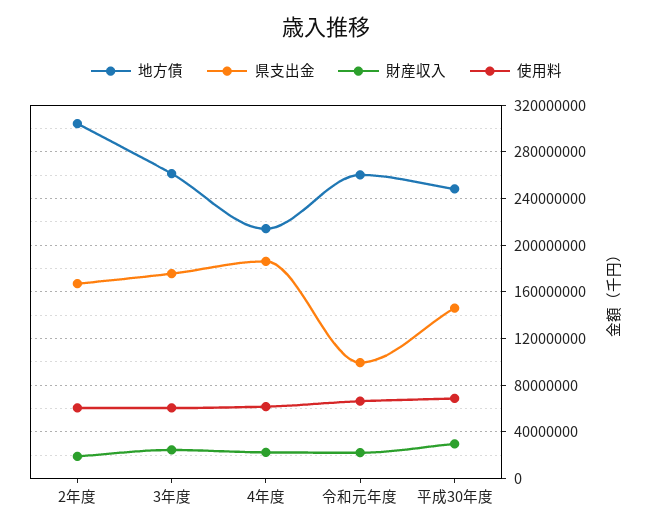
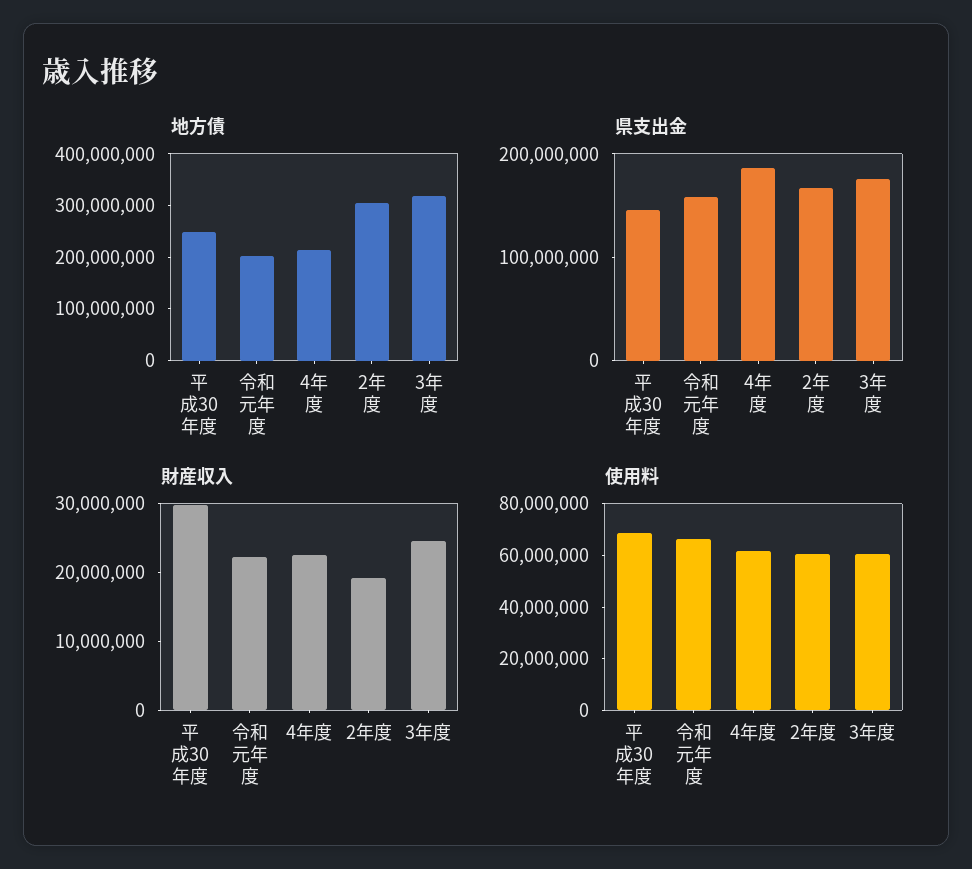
  {
    "地方債": {
      "2年度": 300000000,
-     "3年度": 260000000,
+     "3年度": 320000000,
      "4年度": 210000000,
-     "令和元年度": 260000000,
+     "令和元年度": 200000000,
      "平成30年度": 250000000
    },
    "県支出金": {
      "2年度": 170000000,
      "3年度": 180000000,
      "4年度": 190000000,
-     "令和元年度": 100000000,
+     "令和元年度": 160000000,
      "平成30年度": 150000000
    },
    "財産収入": {
      "2年度": 20000000,
      "3年度": 24000000,
      "4年度": 22000000,
      "令和元年度": 22000000,
      "平成30年度": 30000000
    },
    "使用料": {
      "2年度": 60000000,
      "3年度": 60000000,
      "4年度": 60000000,
      "令和元年度": 65000000,
      "平成30年度": 70000000
    }
  }

